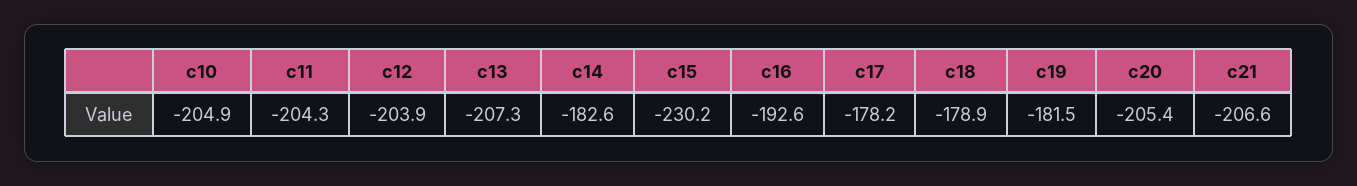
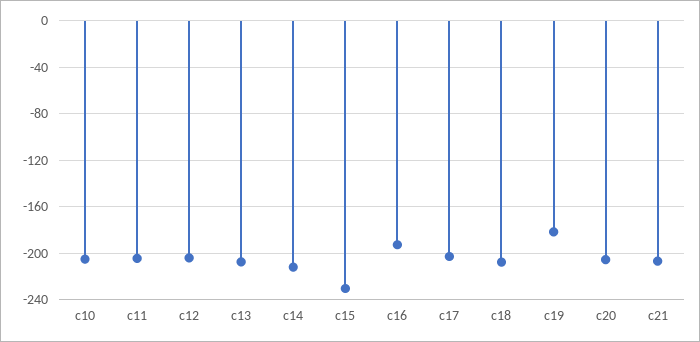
  {
    "c10": -204.9,
    "c11": -204.3,
    "c12": -203.9,
    "c13": -207.3,
-   "c14": -182.6,
+   "c14": -210,
    "c15": -230.2,
    "c16": -192.6,
-   "c17": -178.2,
+   "c17": -200,
-   "c18": -178.9,
+   "c18": -210,
    "c19": -181.5,
    "c20": -205.4,
    "c21": -206.6
  }

